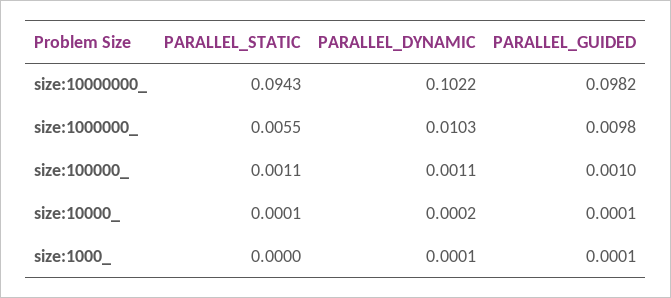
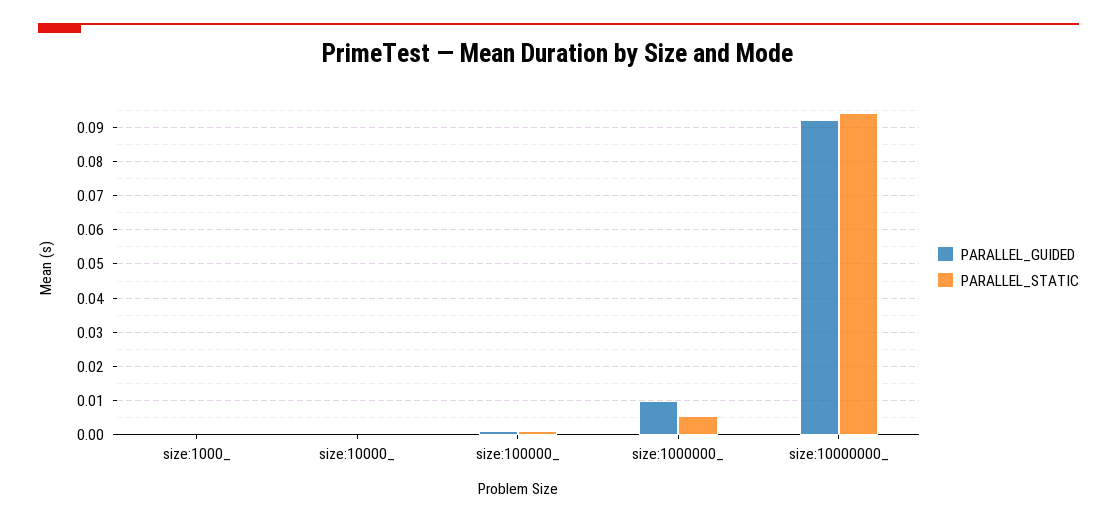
  {
    "PARALLEL_STATIC": {
      "size:10000000_": 0.0943,
      "size:1000000_": 0.0055,
      "size:100000_": 0.0011,
      "size:10000_": 0.0001,
      "size:1000_": 0
    },
-   "PARALLEL_DYNAMIC": {
-     "size:10000000_": 0.1022,
-     "size:1000000_": 0.0103,
-     "size:100000_": 0.0011,
-     "size:10000_": 0.0002,
-     "size:1000_": 0.0001
-   },
    "PARALLEL_GUIDED": {
-     "size:10000000_": 0.0982,
+     "size:10000000_": 0.092,
      "size:1000000_": 0.0098,
      "size:100000_": 0.001,
      "size:10000_": 0.0001,
      "size:1000_": 0.0001
    }
  }

